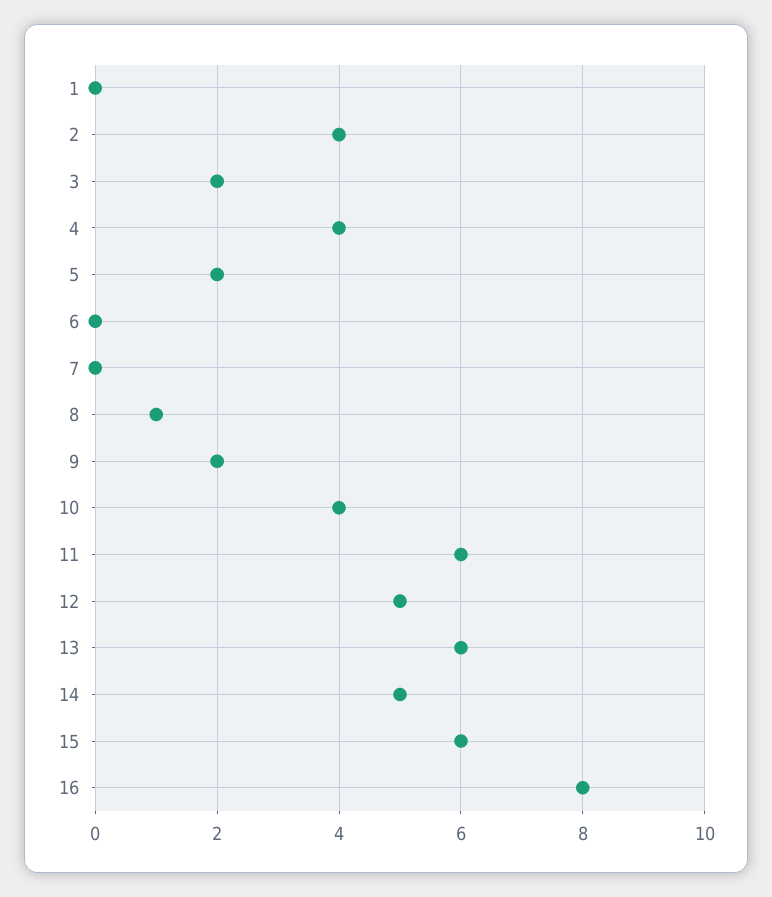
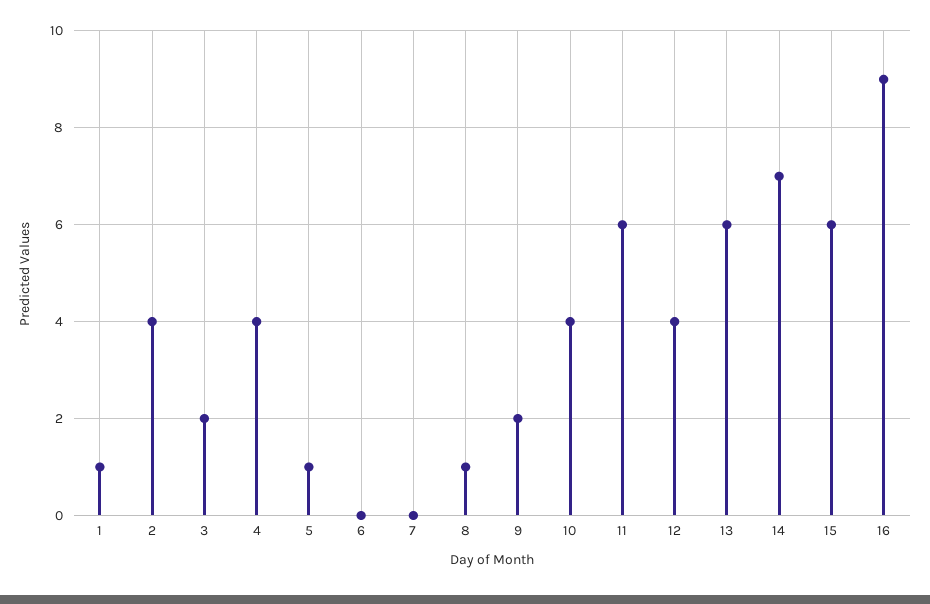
  {
-   "1": 0,
+   "1": 1,
    "2": 4,
    "3": 2,
    "4": 4,
-   "5": 2,
+   "5": 1,
    "6": 0,
    "7": 0,
    "8": 1,
    "9": 2,
    "10": 4,
    "11": 6,
-   "12": 5,
+   "12": 4,
    "13": 6,
-   "14": 5,
+   "14": 7,
    "15": 6,
-   "16": 8
+   "16": 9
  }

